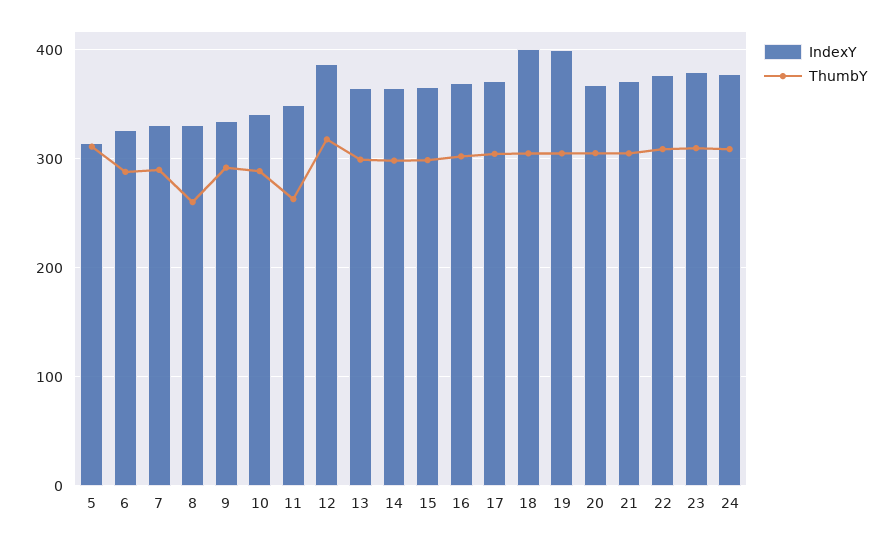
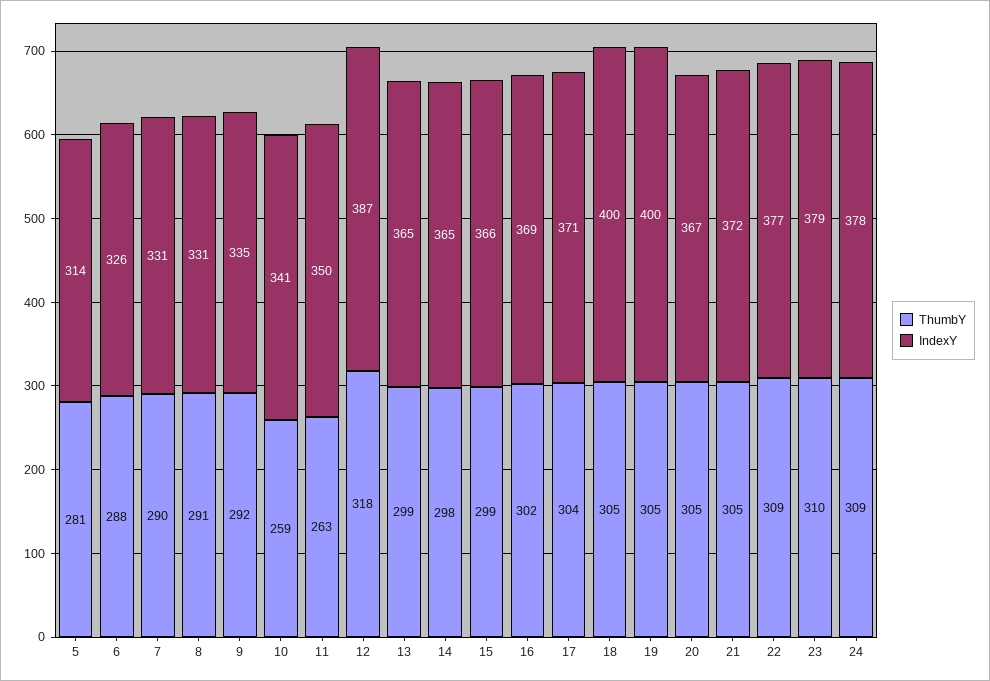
  {
    "IndexY": {
      "5": 314,
      "6": 326,
      "7": 331,
      "8": 331,
      "9": 335,
      "10": 341,
      "11": 350,
      "12": 387,
      "13": 365,
      "14": 365,
      "15": 366,
      "16": 369,
      "17": 371,
      "18": 400,
      "19": 400,
      "20": 367,
      "21": 372,
      "22": 377,
      "23": 379,
      "24": 378
    },
    "ThumbY": {
-     "5": 310,
+     "5": 281,
      "6": 288,
      "7": 290,
-     "8": 260,
+     "8": 291,
      "9": 292,
-     "10": 290,
+     "10": 259,
      "11": 263,
      "12": 318,
      "13": 299,
      "14": 298,
      "15": 299,
      "16": 302,
      "17": 304,
      "18": 305,
      "19": 305,
      "20": 305,
      "21": 305,
      "22": 309,
      "23": 310,
      "24": 309
    }
  }

